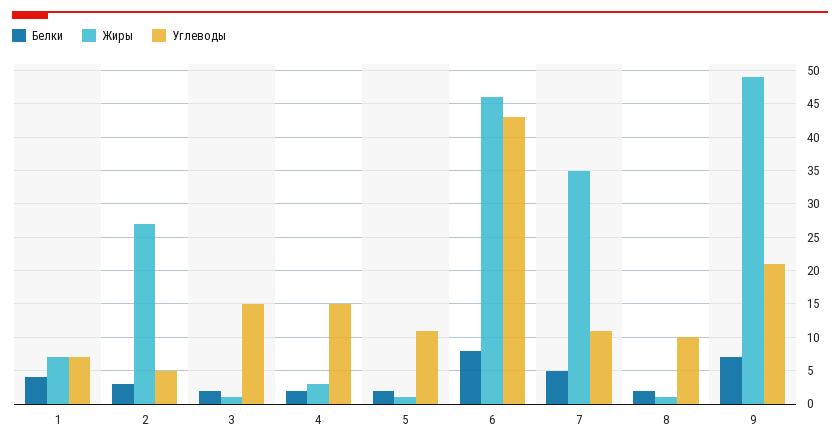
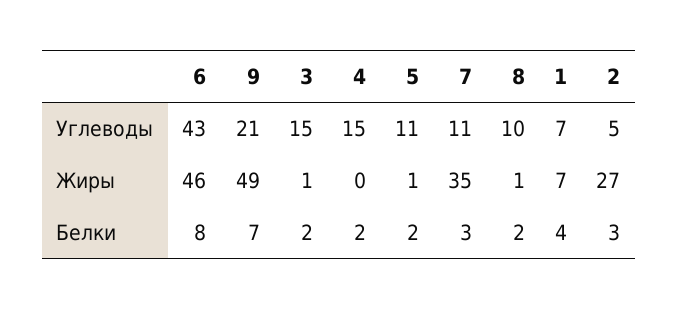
  {
    "Белки": {
      "1": 4,
      "2": 3,
      "3": 2,
      "4": 2,
      "5": 2,
      "6": 8,
-     "7": 5,
+     "7": 3,
      "8": 2,
      "9": 7
    },
    "Жиры": {
      "1": 7,
      "2": 27,
      "3": 1,
-     "4": 3,
+     "4": 0,
      "5": 1,
      "6": 46,
      "7": 35,
      "8": 1,
      "9": 49
    },
    "Углеводы": {
      "1": 7,
      "2": 5,
      "3": 15,
      "4": 15,
      "5": 11,
      "6": 43,
      "7": 11,
      "8": 10,
      "9": 21
    }
  }

